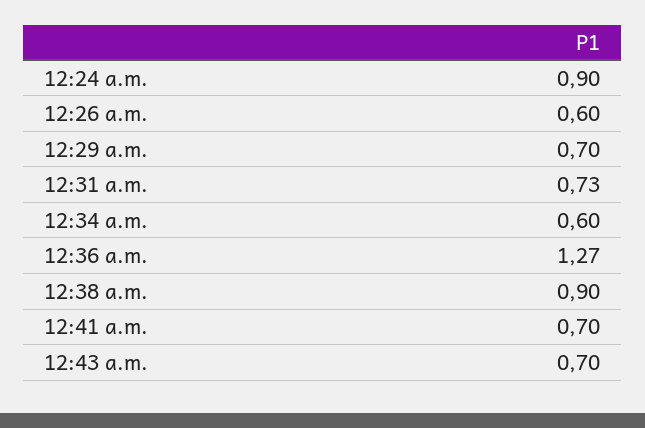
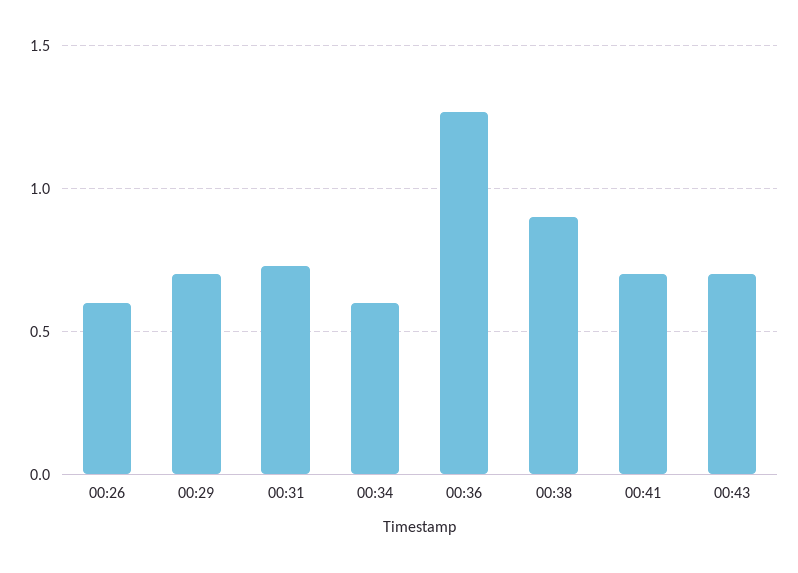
  {
-   "12:24 a.m.": 0.9,
    "12:26 a.m.": 0.6,
    "12:29 a.m.": 0.7,
    "12:31 a.m.": 0.73,
    "12:34 a.m.": 0.6,
    "12:36 a.m.": 1.27,
    "12:38 a.m.": 0.9,
    "12:41 a.m.": 0.7,
    "12:43 a.m.": 0.7
  }

